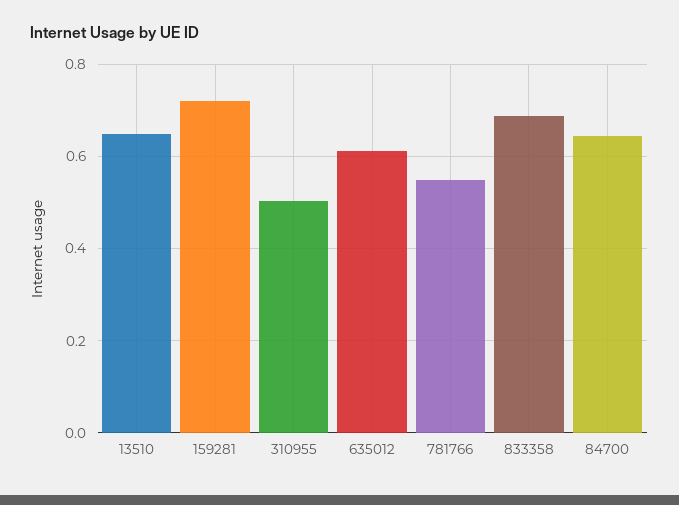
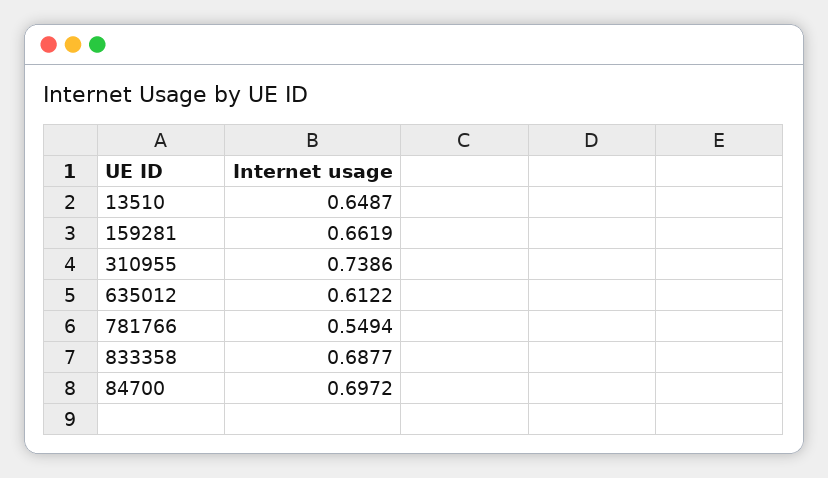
  {
    "13510": 0.6487,
-   "159281": 0.72,
+   "159281": 0.6619,
-   "310955": 0.5,
+   "310955": 0.7386,
    "635012": 0.6122,
    "781766": 0.5494,
    "833358": 0.6877,
-   "84700": 0.64
+   "84700": 0.6972
  }

